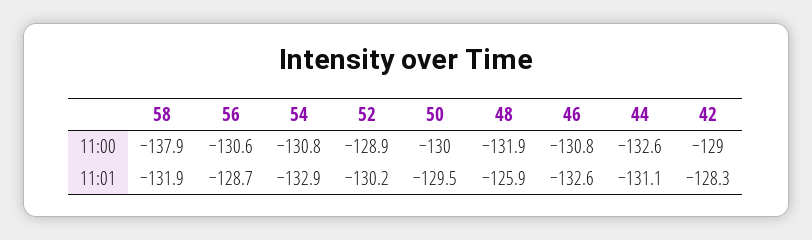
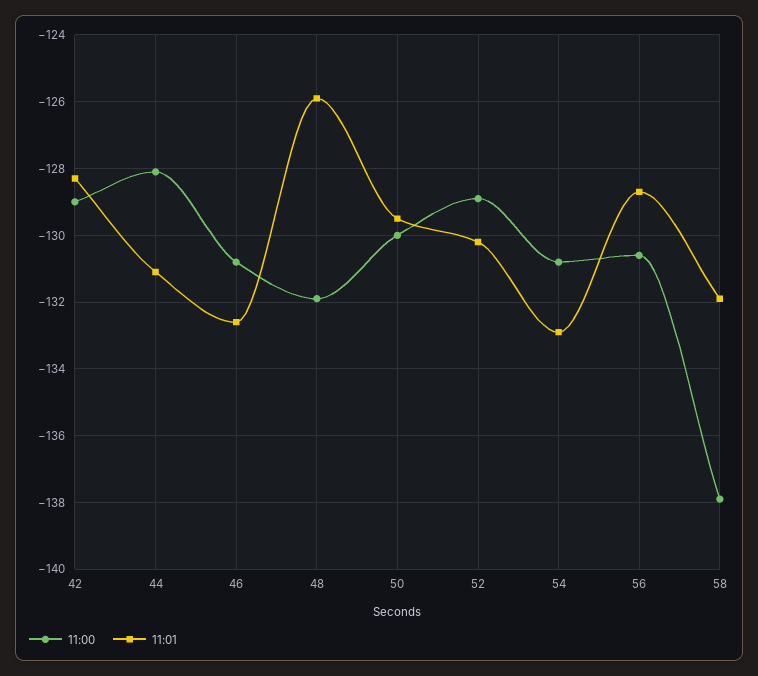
  {
    "11:00": {
      "58": -137.9,
      "56": -130.6,
      "54": -130.8,
      "52": -128.9,
      "50": -130,
      "48": -131.9,
      "46": -130.8,
-     "44": -132.6,
+     "44": -128,
      "42": -129
    },
    "11:01": {
      "58": -131.9,
      "56": -128.7,
      "54": -132.9,
      "52": -130.2,
      "50": -129.5,
      "48": -125.9,
      "46": -132.6,
      "44": -131.1,
      "42": -128.3
    }
  }

